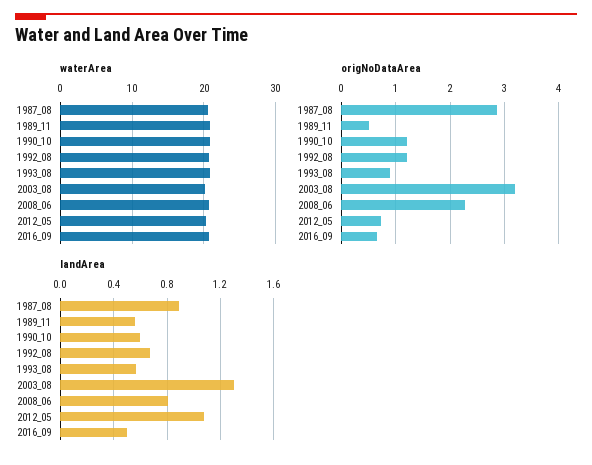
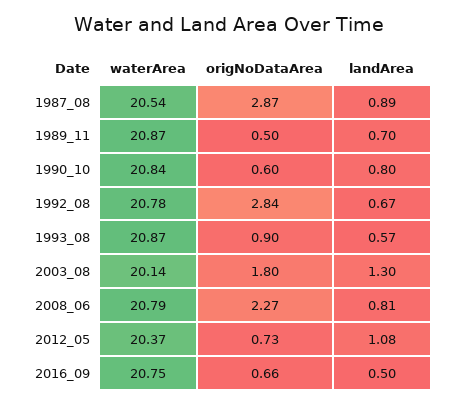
  {
    "waterArea": {
      "1987_08": 20.54,
      "1989_11": 20.87,
      "1990_10": 20.84,
      "1992_08": 20.78,
      "1993_08": 20.87,
      "2003_08": 20.14,
      "2008_06": 20.79,
      "2012_05": 20.37,
      "2016_09": 20.75
    },
    "origNoDataArea": {
      "1987_08": 2.87,
      "1989_11": 0.5,
-     "1990_10": 1.2,
+     "1990_10": 0.6,
-     "1992_08": 1.2,
+     "1992_08": 2.84,
      "1993_08": 0.9,
-     "2003_08": 3.2,
+     "2003_08": 1.8,
      "2008_06": 2.27,
      "2012_05": 0.73,
      "2016_09": 0.66
    },
    "landArea": {
      "1987_08": 0.89,
-     "1989_11": 0.55,
+     "1989_11": 0.7,
-     "1990_10": 0.6,
+     "1990_10": 0.8,
      "1992_08": 0.67,
      "1993_08": 0.57,
      "2003_08": 1.3,
      "2008_06": 0.81,
      "2012_05": 1.08,
      "2016_09": 0.5
    }
  }

